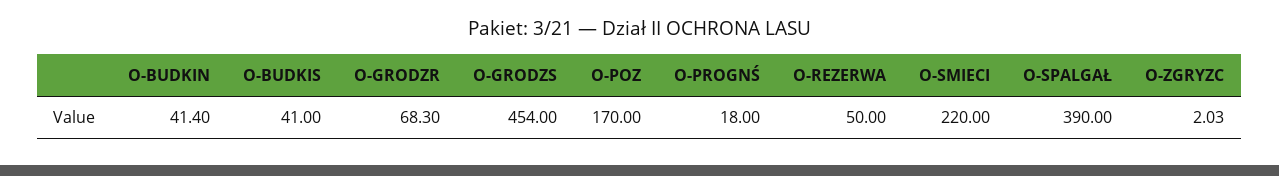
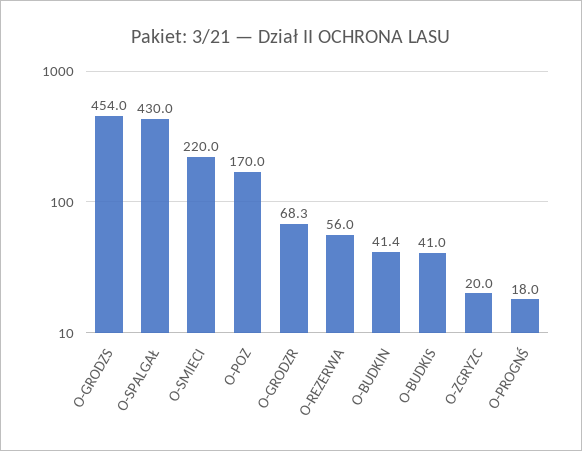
  {
    "O-BUDKIN": 41.4,
    "O-BUDKIS": 41,
    "O-GRODZR": 68.3,
    "O-GRODZS": 454,
    "O-POZ": 170,
    "O-PROGNŚ": 18,
-   "O-REZERWA": 50,
+   "O-REZERWA": 56,
    "O-SMIECI": 220,
-   "O-SPALGAŁ": 390,
+   "O-SPALGAŁ": 430,
-   "O-ZGRYZC": 2.03
+   "O-ZGRYZC": 20
  }

